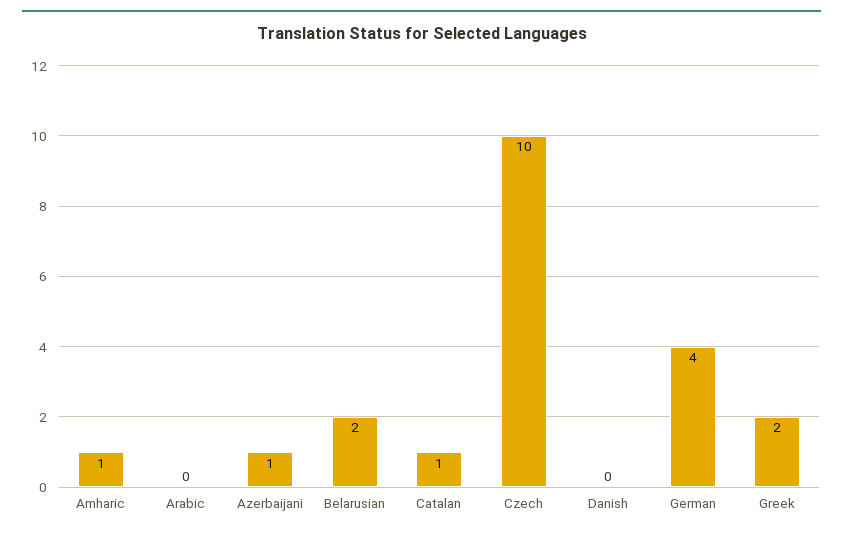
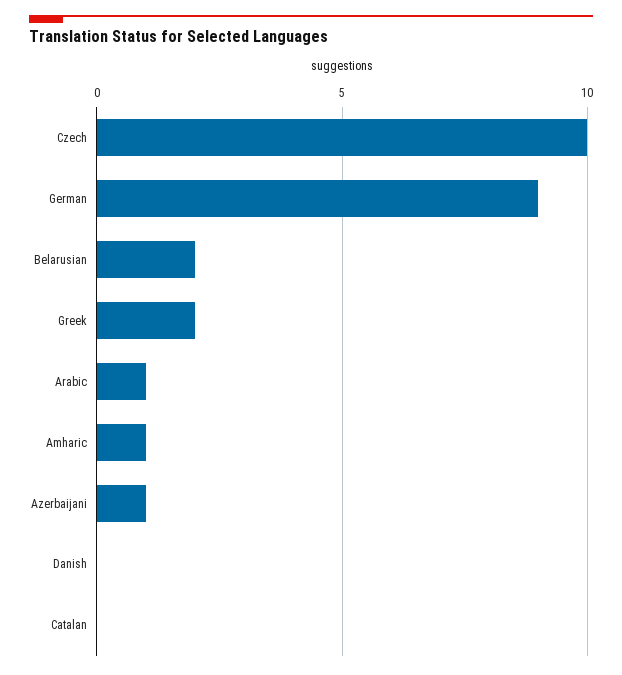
  {
    "Amharic": 1,
-   "Arabic": 0,
+   "Arabic": 1,
    "Azerbaijani": 1,
    "Belarusian": 2,
-   "Catalan": 1,
+   "Catalan": 0,
    "Czech": 10,
    "Danish": 0,
-   "German": 4,
+   "German": 9,
    "Greek": 2
  }

